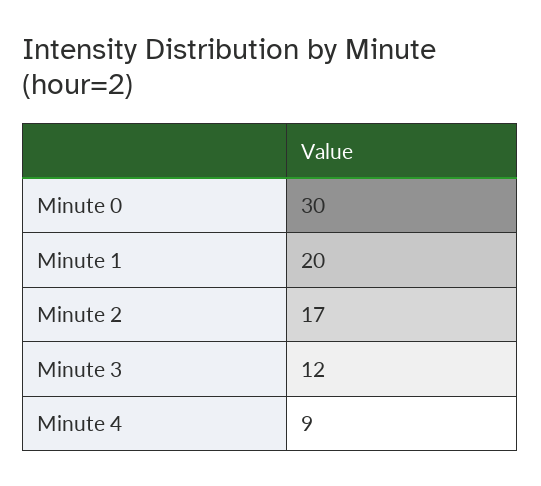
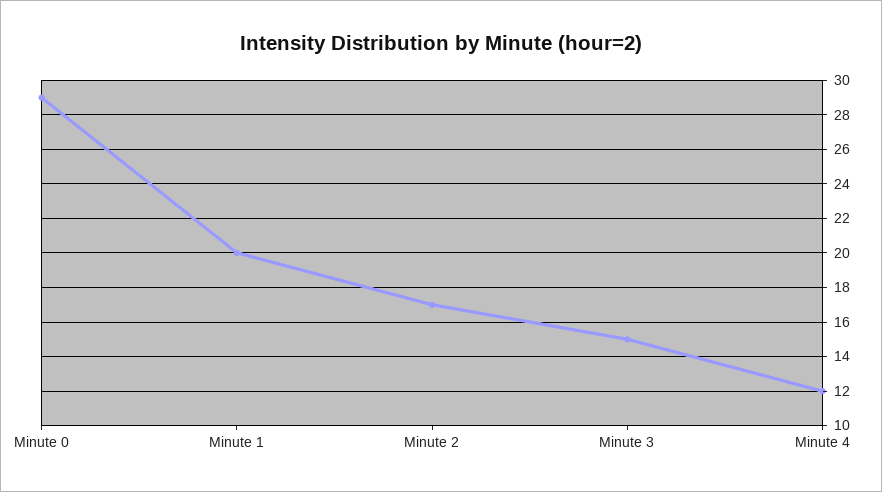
  {
-   "Minute 0": 30,
+   "Minute 0": 29,
    "Minute 1": 20,
    "Minute 2": 17,
-   "Minute 3": 12,
+   "Minute 3": 15,
-   "Minute 4": 9
+   "Minute 4": 12
  }

